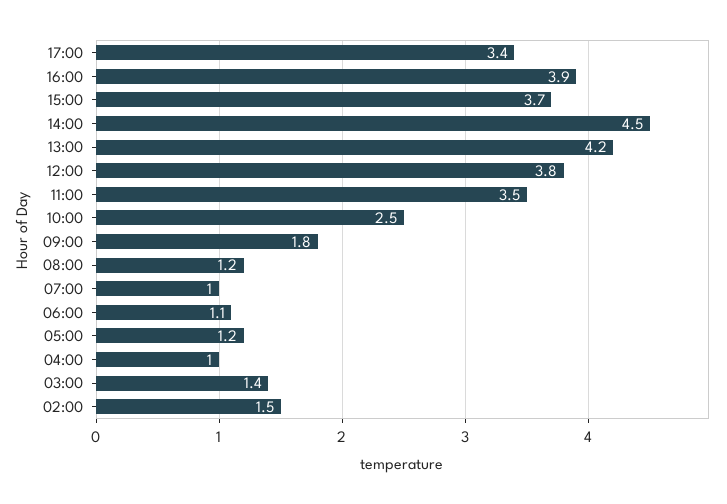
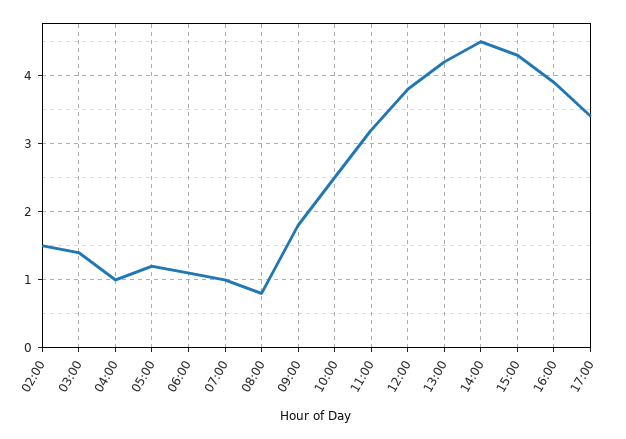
  {
    "17:00": 3.4,
    "16:00": 3.9,
-   "15:00": 3.7,
+   "15:00": 4.3,
    "14:00": 4.5,
    "13:00": 4.2,
    "12:00": 3.8,
-   "11:00": 3.5,
+   "11:00": 3.2,
    "10:00": 2.5,
    "09:00": 1.8,
-   "08:00": 1.2,
+   "08:00": 0.8,
    "07:00": 1,
    "06:00": 1.1,
    "05:00": 1.2,
    "04:00": 1,
    "03:00": 1.4,
    "02:00": 1.5
  }

